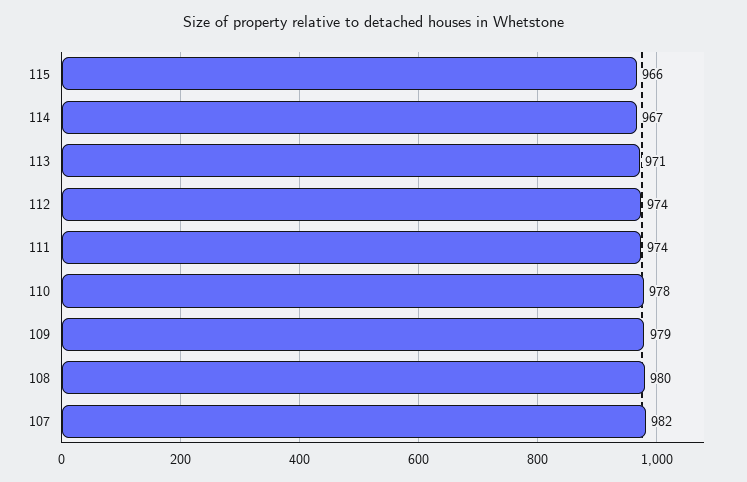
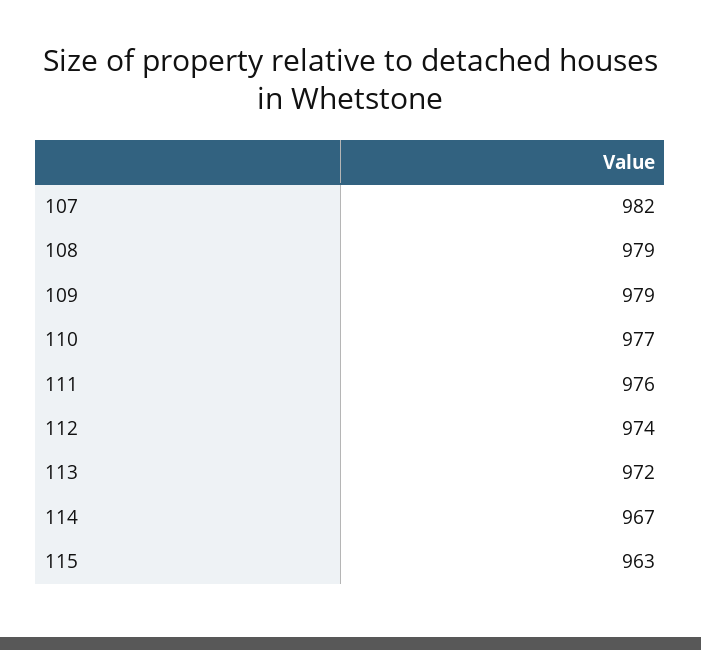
  {
-   "115": 966,
+   "115": 963,
    "114": 967,
-   "113": 971,
+   "113": 972,
    "112": 974,
-   "111": 974,
+   "111": 976,
-   "110": 978,
+   "110": 977,
    "109": 979,
-   "108": 980,
+   "108": 979,
    "107": 982
  }

